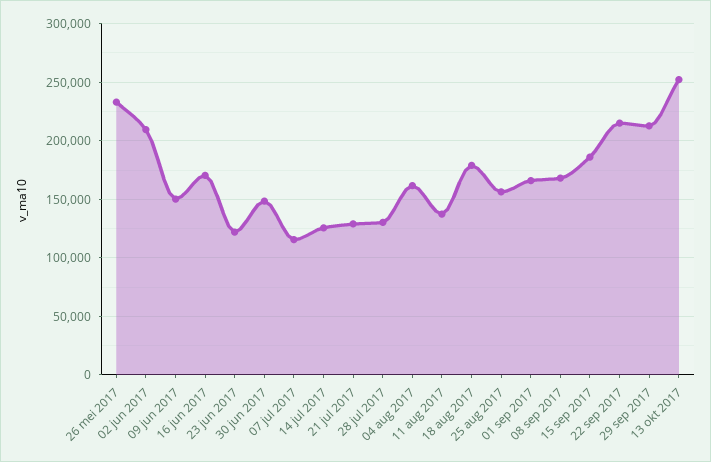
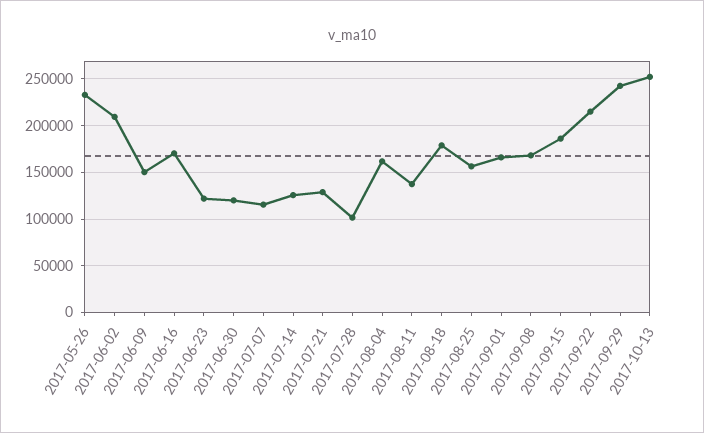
  {
    "26 mei 2017": 230000,
    "02 jun 2017": 210000,
    "09 jun 2017": 150000,
    "16 jun 2017": 170000,
    "23 jun 2017": 120000,
-   "30 jun 2017": 150000,
+   "30 jun 2017": 120000,
    "07 jul 2017": 120000,
    "14 jul 2017": 130000,
    "21 jul 2017": 130000,
-   "28 jul 2017": 130000,
+   "28 jul 2017": 100000,
    "04 aug 2017": 160000,
    "11 aug 2017": 140000,
    "18 aug 2017": 180000,
    "25 aug 2017": 160000,
    "01 sep 2017": 170000,
    "08 sep 2017": 170000,
    "15 sep 2017": 190000,
    "22 sep 2017": 220000,
-   "29 sep 2017": 210000,
+   "29 sep 2017": 240000,
    "13 okt 2017": 250000
  }

